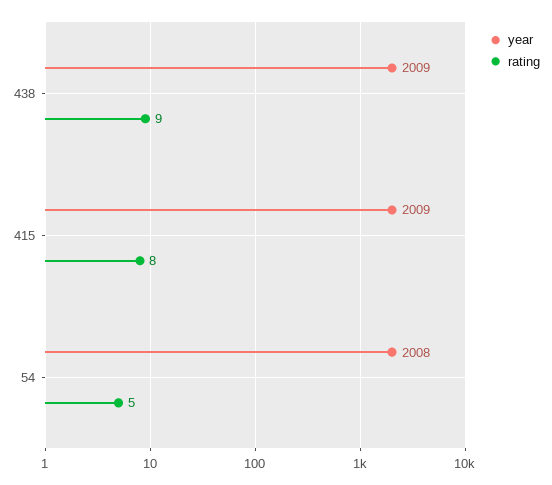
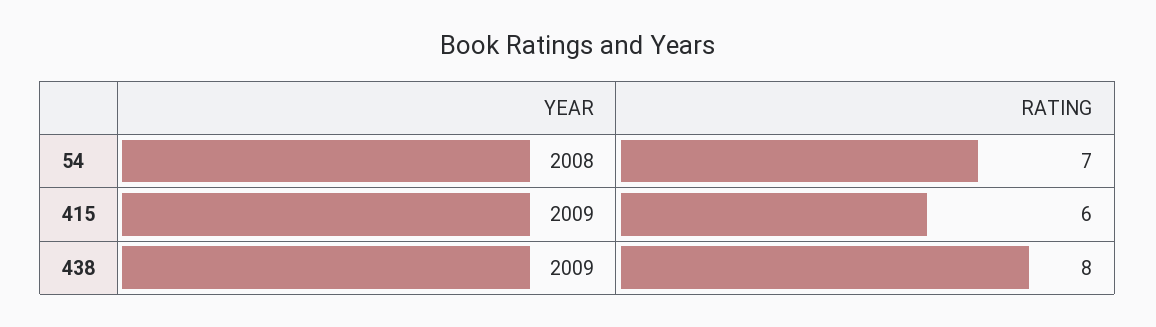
  {
    "year": {
      "438": 2009,
      "415": 2009,
      "54": 2008
    },
    "rating": {
-     "438": 9,
+     "438": 8,
-     "415": 8,
+     "415": 6,
-     "54": 5
+     "54": 7
    }
  }

